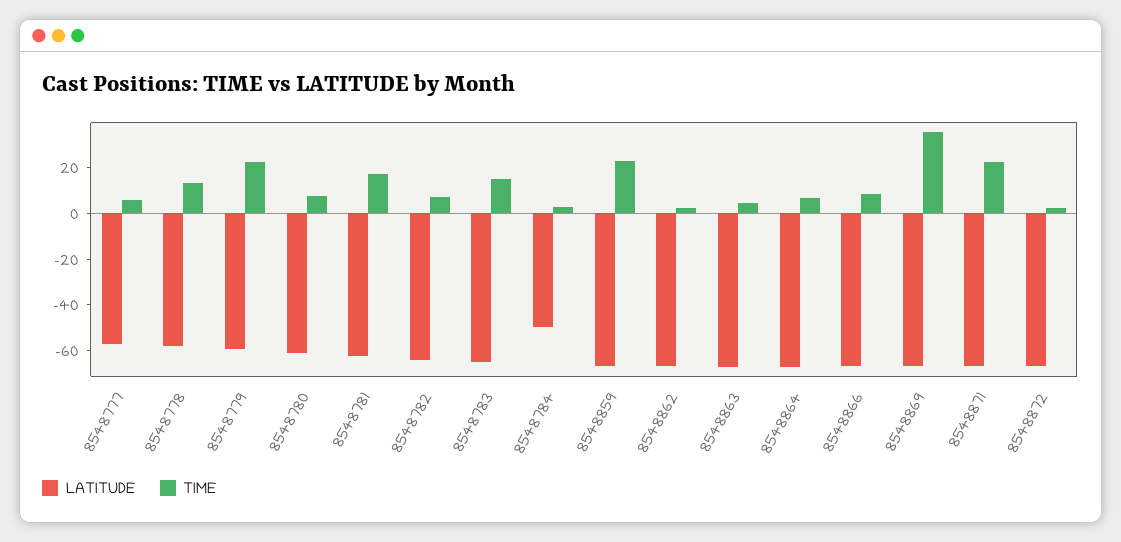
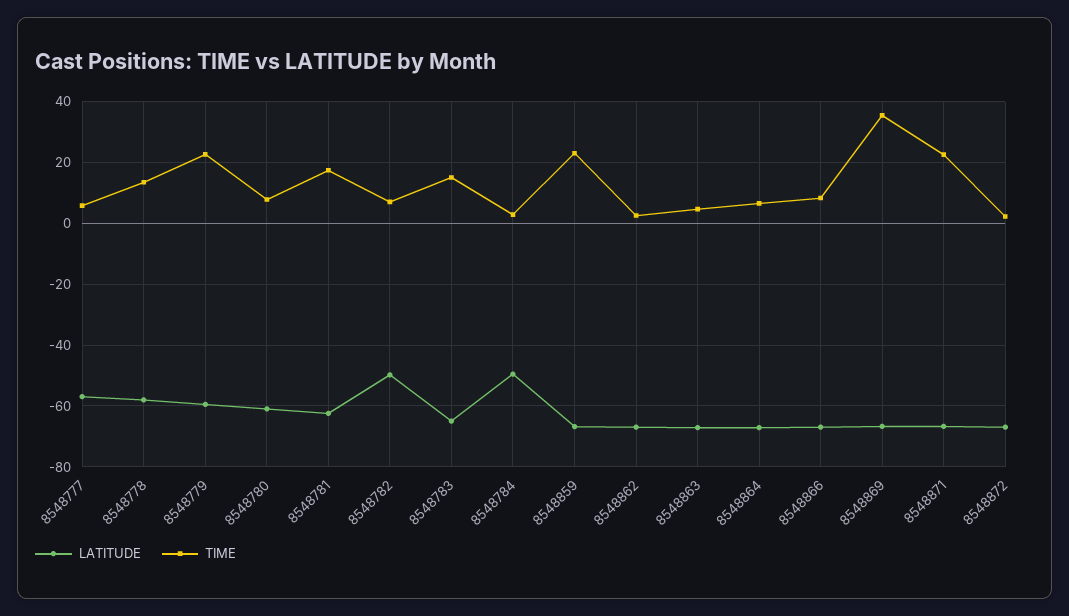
  {
    "LATITUDE": {
      "8548777": -58,
      "8548778": -58,
      "8548779": -60,
      "8548780": -62,
      "8548781": -62,
-     "8548782": -65,
+     "8548782": -50,
      "8548783": -66,
      "8548784": -50,
      "8548859": -66,
      "8548862": -66,
      "8548863": -68,
      "8548864": -68,
      "8548866": -66,
      "8548869": -66,
      "8548871": -66,
      "8548872": -66
    },
    "TIME": {
      "8548777": 6,
      "8548778": 14,
      "8548779": 22,
      "8548780": 8,
      "8548781": 18,
      "8548782": 8,
      "8548783": 16,
      "8548784": 2,
      "8548859": 24,
      "8548862": 2,
      "8548863": 4,
      "8548864": 6,
      "8548866": 8,
      "8548869": 36,
      "8548871": 22,
      "8548872": 2
    }
  }

